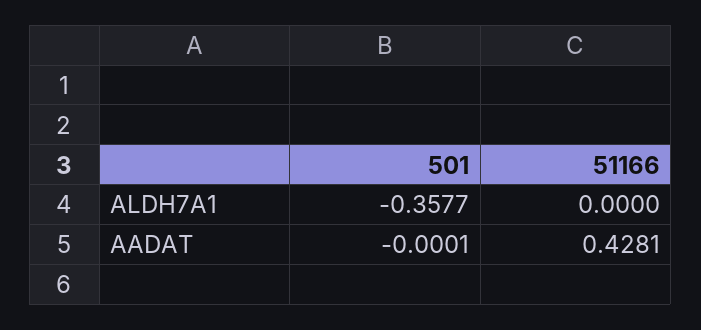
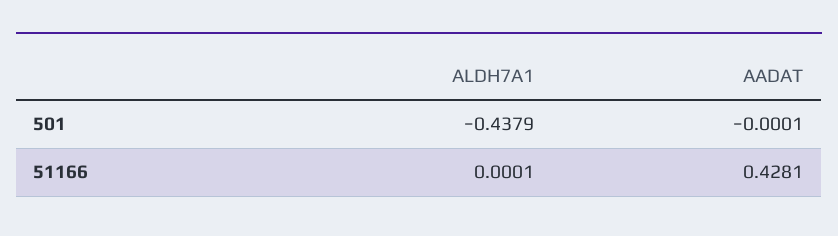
  {
    "501": {
-     "ALDH7A1": -0.3577,
+     "ALDH7A1": -0.4379,
      "AADAT": -0.0001
    },
    "51166": {
-     "ALDH7A1": 0,
+     "ALDH7A1": 0.0001,
      "AADAT": 0.4281
    }
  }

